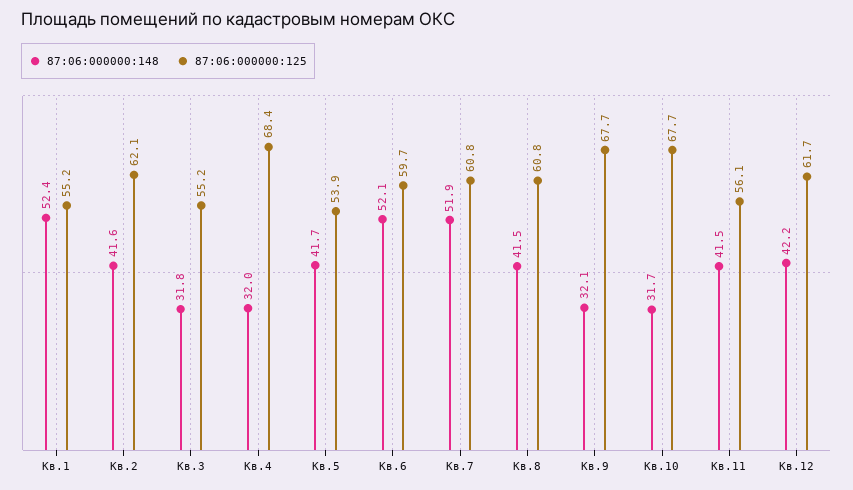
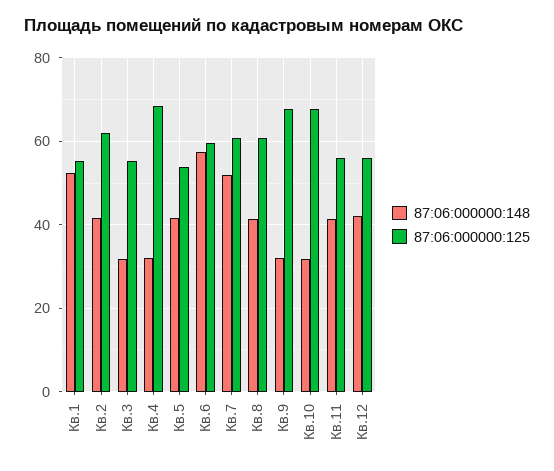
  {
    "87:06:000000:148": {
      "Кв.1": 52.4,
      "Кв.2": 41.6,
      "Кв.3": 31.8,
      "Кв.4": 32,
      "Кв.5": 41.7,
-     "Кв.6": 52.1,
+     "Кв.6": 58,
      "Кв.7": 51.9,
      "Кв.8": 41.5,
      "Кв.9": 32.1,
      "Кв.10": 31.7,
      "Кв.11": 41.5,
      "Кв.12": 42.2
    },
    "87:06:000000:125": {
      "Кв.1": 55.2,
      "Кв.2": 62.1,
      "Кв.3": 55.2,
      "Кв.4": 68.4,
      "Кв.5": 53.9,
      "Кв.6": 59.7,
      "Кв.7": 60.8,
      "Кв.8": 60.8,
      "Кв.9": 67.7,
      "Кв.10": 67.7,
      "Кв.11": 56.1,
-     "Кв.12": 61.7
+     "Кв.12": 56
    }
  }

